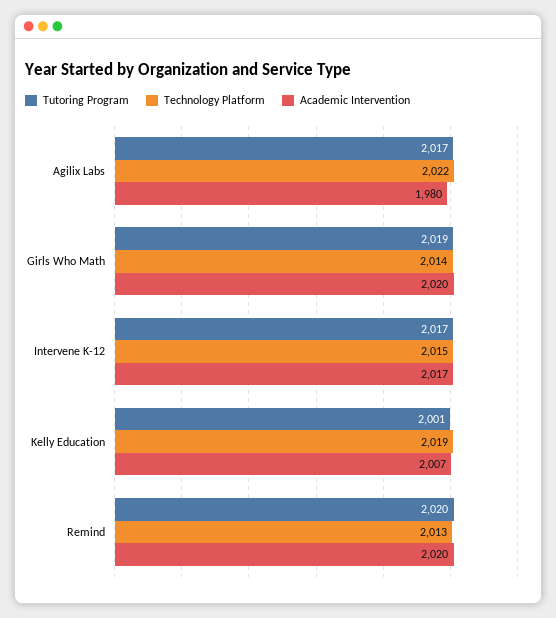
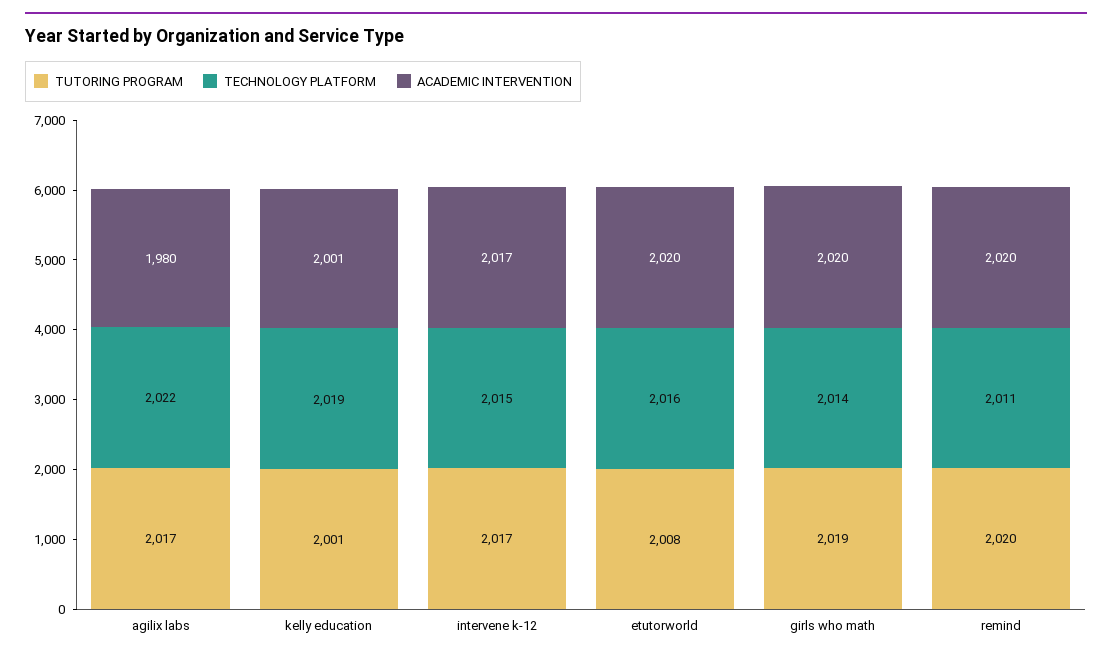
  {
    "Tutoring Program": {
      "Agilix Labs": 2017,
      "Girls Who Math": 2019,
      "Intervene K-12": 2017,
      "Kelly Education": 2001,
-     "Remind": 2020
+     "Remind": 2020,
+     "etutorworld": 2008
    },
    "Technology Platform": {
      "Agilix Labs": 2022,
      "Girls Who Math": 2014,
      "Intervene K-12": 2015,
      "Kelly Education": 2019,
-     "Remind": 2013
+     "Remind": 2011,
+     "etutorworld": 2016
    },
    "Academic Intervention": {
      "Agilix Labs": 1980,
      "Girls Who Math": 2020,
      "Intervene K-12": 2017,
-     "Kelly Education": 2007,
+     "Kelly Education": 2001,
-     "Remind": 2020
+     "Remind": 2020,
+     "etutorworld": 2020
    }
  }

